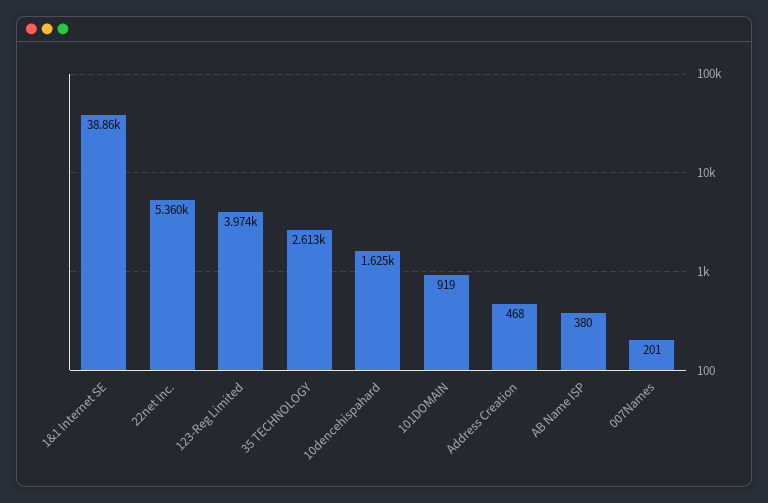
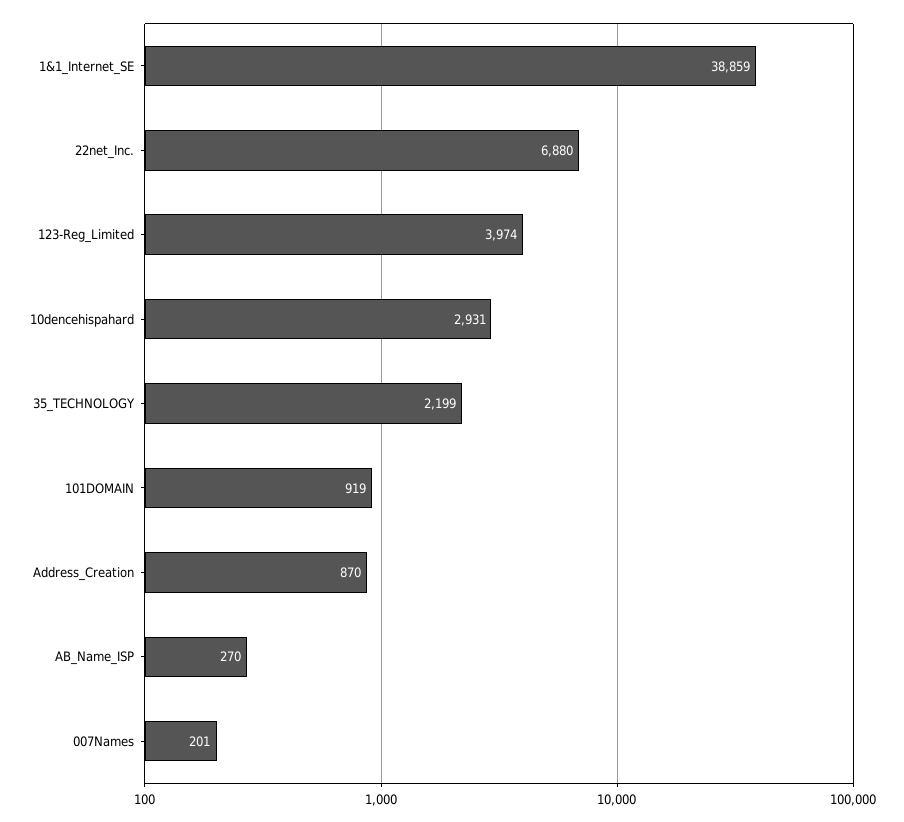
  {
    "1&1 Internet SE": 38859,
-   "22net Inc.": 5360,
+   "22net Inc.": 6880,
    "123-Reg Limited": 3974,
-   "35 TECHNOLOGY": 2613,
+   "35 TECHNOLOGY": 2199,
-   "10dencehispahard": 1625,
+   "10dencehispahard": 2931,
    "101DOMAIN": 919,
-   "Address Creation": 468,
+   "Address Creation": 870,
-   "AB Name ISP": 380,
+   "AB Name ISP": 270,
    "007Names": 201
  }

